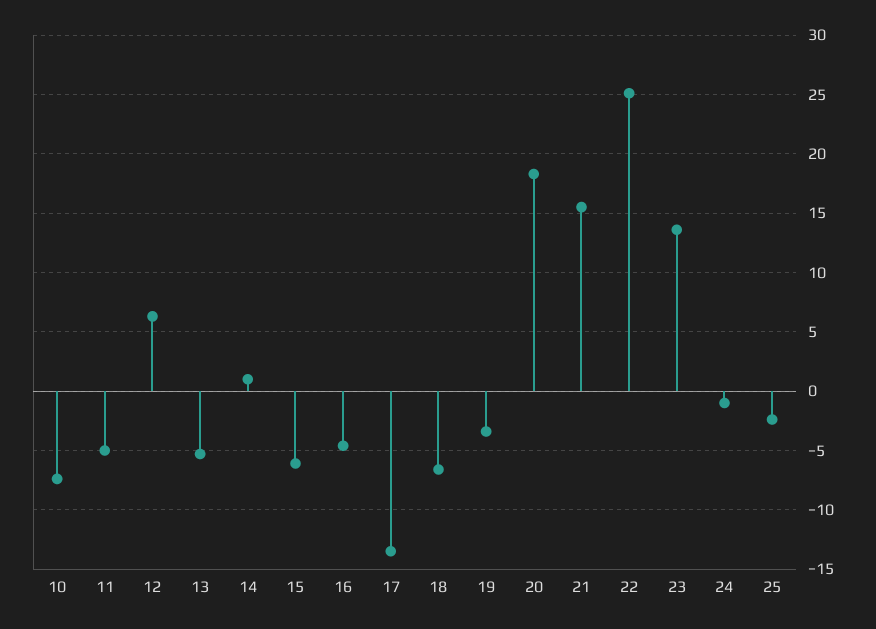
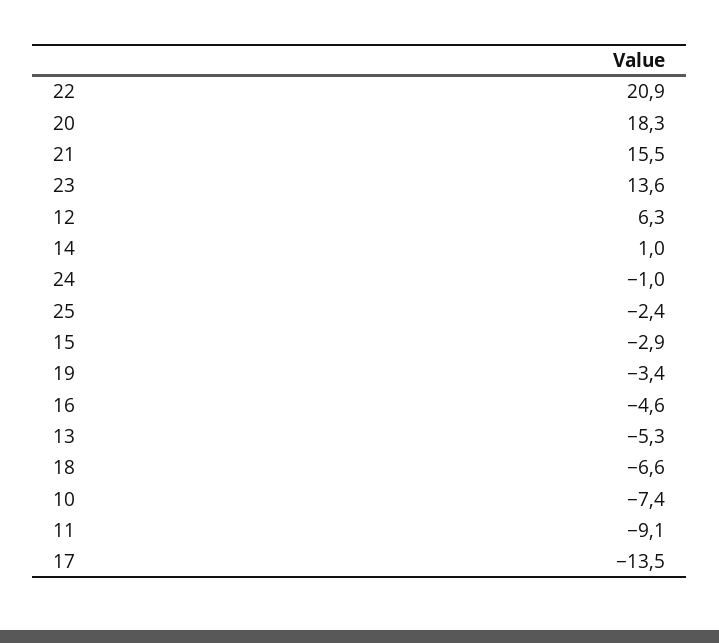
  {
    "10": -7.4,
-   "11": -5,
+   "11": -9.1,
    "12": 6.3,
    "13": -5.3,
    "14": 1,
-   "15": -6,
+   "15": -2.9,
    "16": -4.6,
    "17": -13.5,
    "18": -6.6,
    "19": -3.4,
    "20": 18.3,
    "21": 15.5,
-   "22": 25,
+   "22": 20.9,
    "23": 13.6,
    "24": -1,
    "25": -2.4
  }

